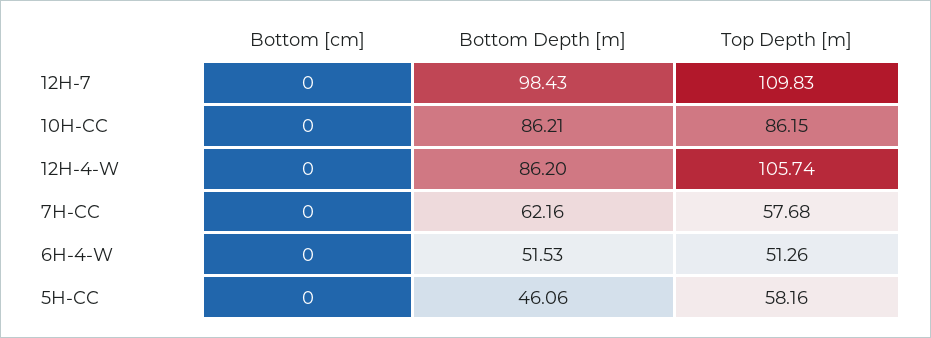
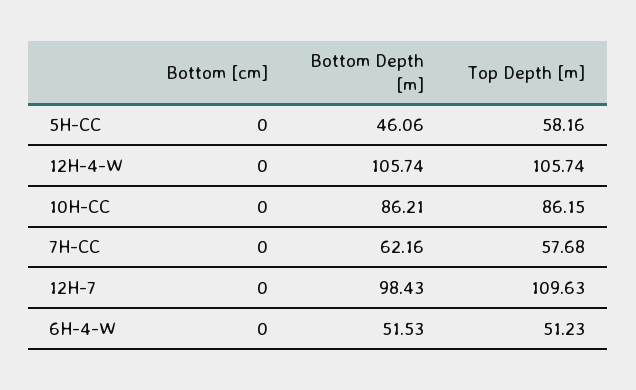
  {
    "Bottom [cm]": {
      "12H-7": 0,
      "10H-CC": 0,
      "12H-4-W": 0,
      "7H-CC": 0,
      "6H-4-W": 0,
      "5H-CC": 0
    },
    "Bottom Depth [m]": {
      "12H-7": 98.43,
      "10H-CC": 86.21,
-     "12H-4-W": 86.2,
+     "12H-4-W": 105.74,
      "7H-CC": 62.16,
      "6H-4-W": 51.53,
      "5H-CC": 46.06
    },
    "Top Depth [m]": {
-     "12H-7": 109.83,
+     "12H-7": 109.63,
      "10H-CC": 86.15,
      "12H-4-W": 105.74,
      "7H-CC": 57.68,
-     "6H-4-W": 51.26,
+     "6H-4-W": 51.23,
      "5H-CC": 58.16
    }
  }

